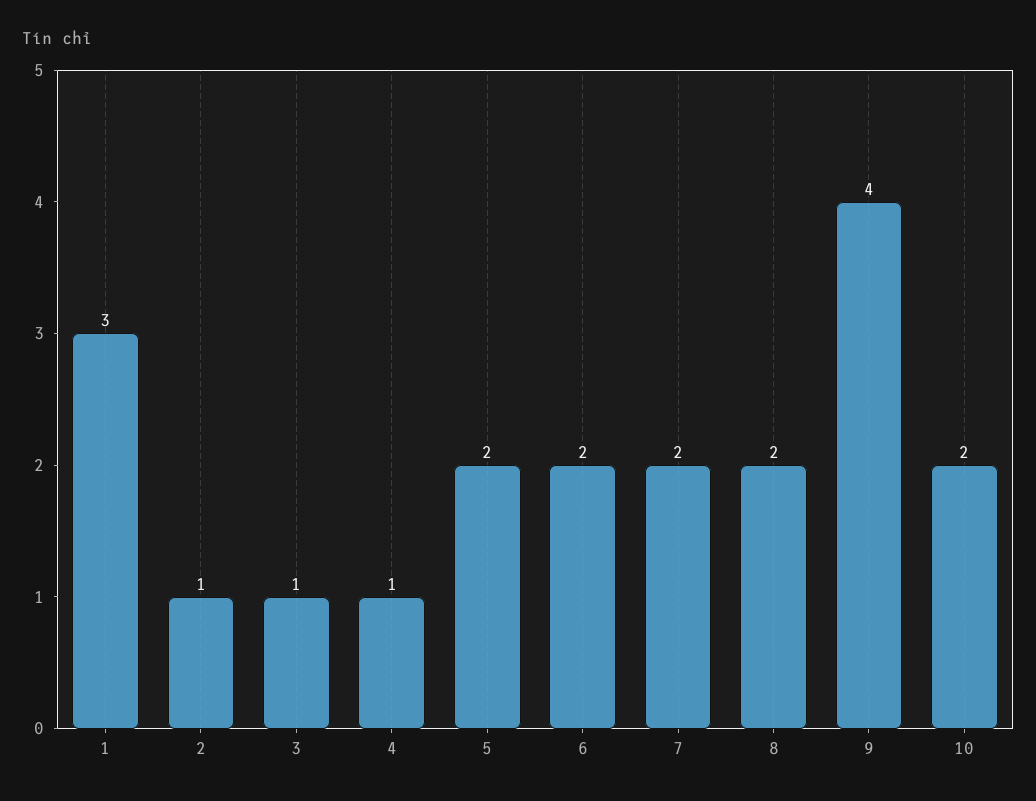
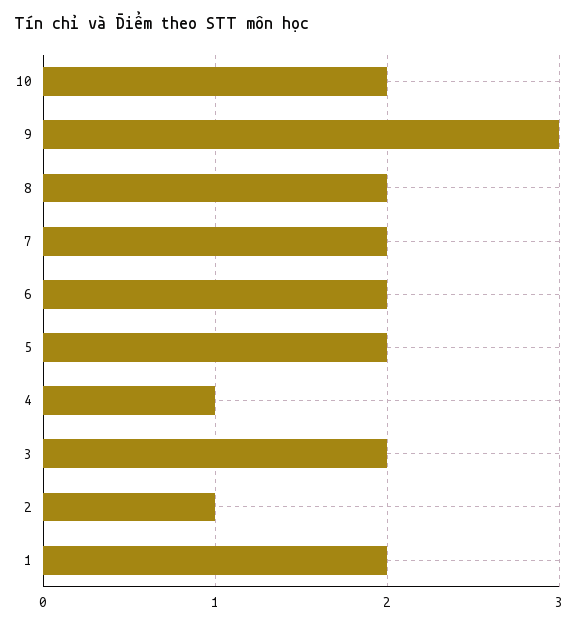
  {
-   "1": 3,
+   "1": 2,
    "2": 1,
-   "3": 1,
+   "3": 2,
    "4": 1,
    "5": 2,
    "6": 2,
    "7": 2,
    "8": 2,
-   "9": 4,
+   "9": 3,
    "10": 2
  }

